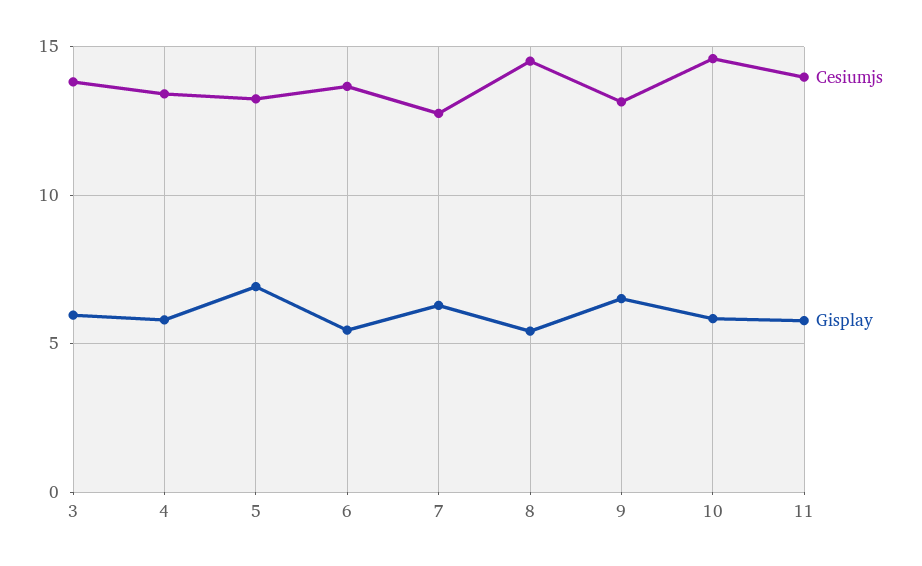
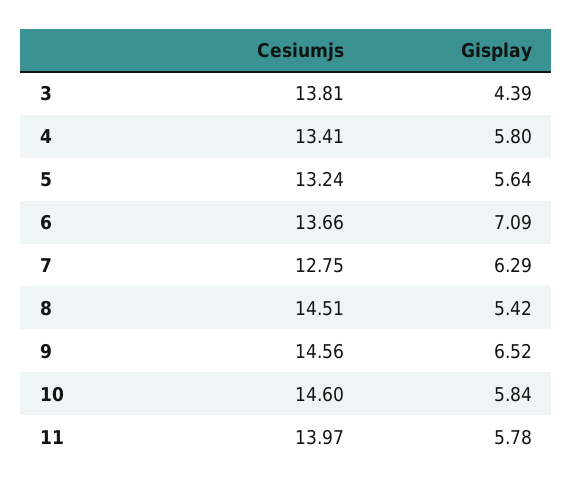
  {
    "Cesiumjs": {
      "3": 13.81,
      "4": 13.41,
      "5": 13.24,
      "6": 13.66,
      "7": 12.75,
      "8": 14.51,
-     "9": 13,
+     "9": 14.56,
      "10": 14.6,
      "11": 13.97
    },
    "Gisplay": {
-     "3": 6,
+     "3": 4.39,
      "4": 5.8,
-     "5": 7,
+     "5": 5.64,
-     "6": 5.5,
+     "6": 7.09,
      "7": 6.29,
      "8": 5.42,
      "9": 6.52,
      "10": 5.84,
      "11": 5.78
    }
  }

